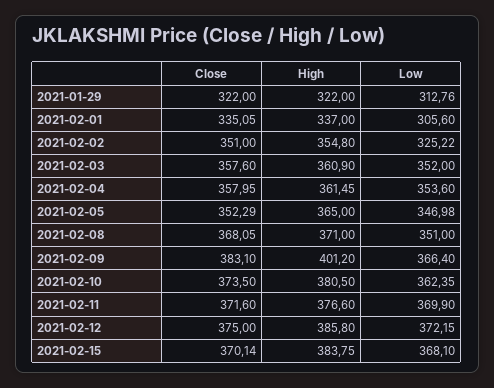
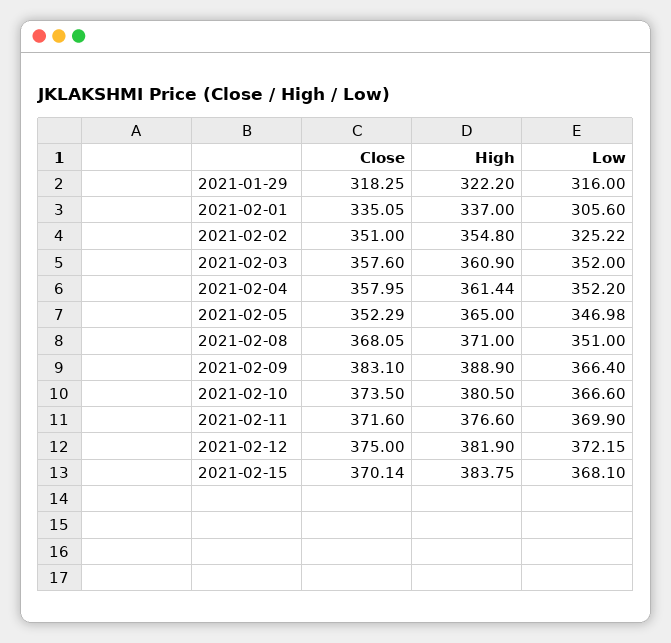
  {
    "Close": {
-     "2021-01-29": 322,
+     "2021-01-29": 318.25,
      "2021-02-01": 335.05,
      "2021-02-02": 351,
      "2021-02-03": 357.6,
      "2021-02-04": 357.95,
      "2021-02-05": 352.29,
      "2021-02-08": 368.05,
      "2021-02-09": 383.1,
      "2021-02-10": 373.5,
      "2021-02-11": 371.6,
      "2021-02-12": 375,
      "2021-02-15": 370.14
    },
    "High": {
-     "2021-01-29": 322,
+     "2021-01-29": 322.2,
      "2021-02-01": 337,
      "2021-02-02": 354.8,
      "2021-02-03": 360.9,
-     "2021-02-04": 361.45,
+     "2021-02-04": 361.44,
      "2021-02-05": 365,
      "2021-02-08": 371,
-     "2021-02-09": 401.2,
+     "2021-02-09": 388.9,
      "2021-02-10": 380.5,
      "2021-02-11": 376.6,
-     "2021-02-12": 385.8,
+     "2021-02-12": 381.9,
      "2021-02-15": 383.75
    },
    "Low": {
-     "2021-01-29": 312.76,
+     "2021-01-29": 316,
      "2021-02-01": 305.6,
      "2021-02-02": 325.22,
      "2021-02-03": 352,
-     "2021-02-04": 353.6,
+     "2021-02-04": 352.2,
      "2021-02-05": 346.98,
      "2021-02-08": 351,
      "2021-02-09": 366.4,
-     "2021-02-10": 362.35,
+     "2021-02-10": 366.6,
      "2021-02-11": 369.9,
      "2021-02-12": 372.15,
      "2021-02-15": 368.1
    }
  }

